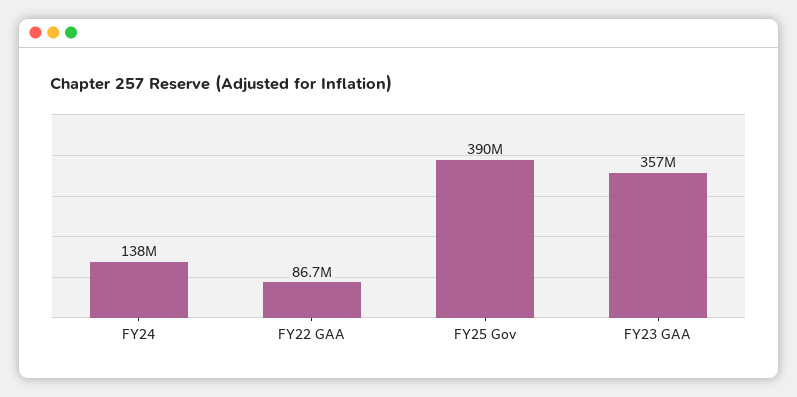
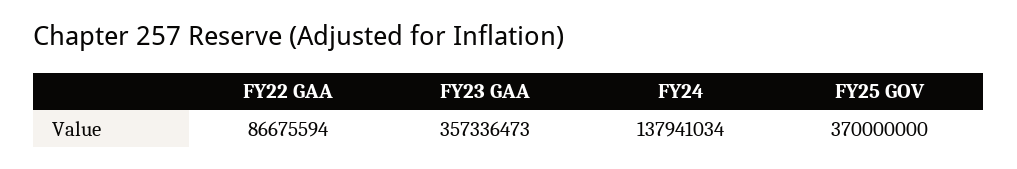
  {
    "FY24": 137941034,
    "FY22 GAA": 86675594,
-   "FY25 Gov": 390000000,
+   "FY25 Gov": 370000000,
    "FY23 GAA": 357336473
  }

